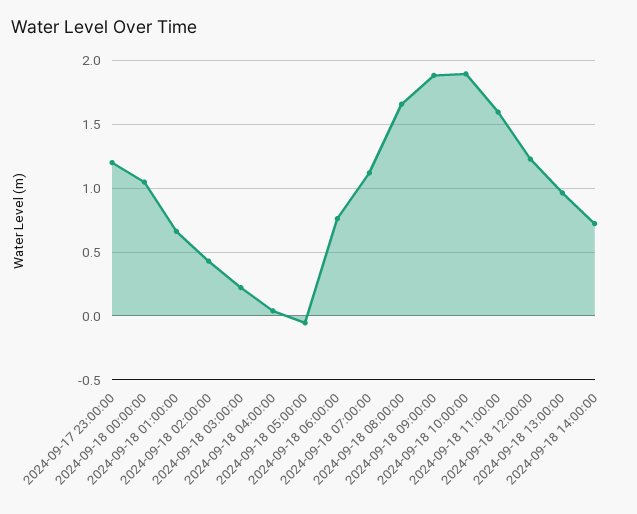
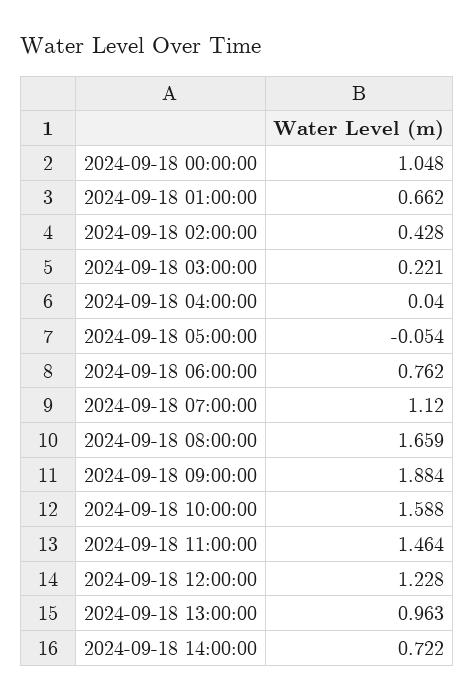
  {
-   "2024-09-17 23:00:00": 1.2,
    "2024-09-18 00:00:00": 1.048,
    "2024-09-18 01:00:00": 0.662,
    "2024-09-18 02:00:00": 0.428,
    "2024-09-18 03:00:00": 0.221,
    "2024-09-18 04:00:00": 0.04,
    "2024-09-18 05:00:00": -0.054,
    "2024-09-18 06:00:00": 0.762,
    "2024-09-18 07:00:00": 1.12,
    "2024-09-18 08:00:00": 1.659,
    "2024-09-18 09:00:00": 1.884,
-   "2024-09-18 10:00:00": 1.9,
+   "2024-09-18 10:00:00": 1.588,
-   "2024-09-18 11:00:00": 1.6,
+   "2024-09-18 11:00:00": 1.464,
    "2024-09-18 12:00:00": 1.228,
    "2024-09-18 13:00:00": 0.963,
    "2024-09-18 14:00:00": 0.722
  }

